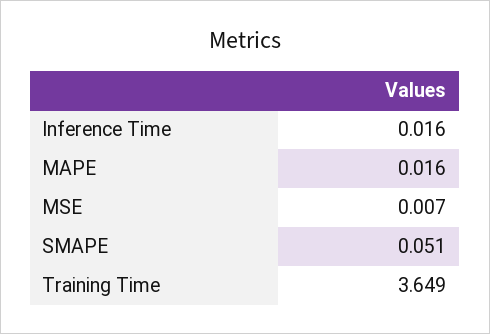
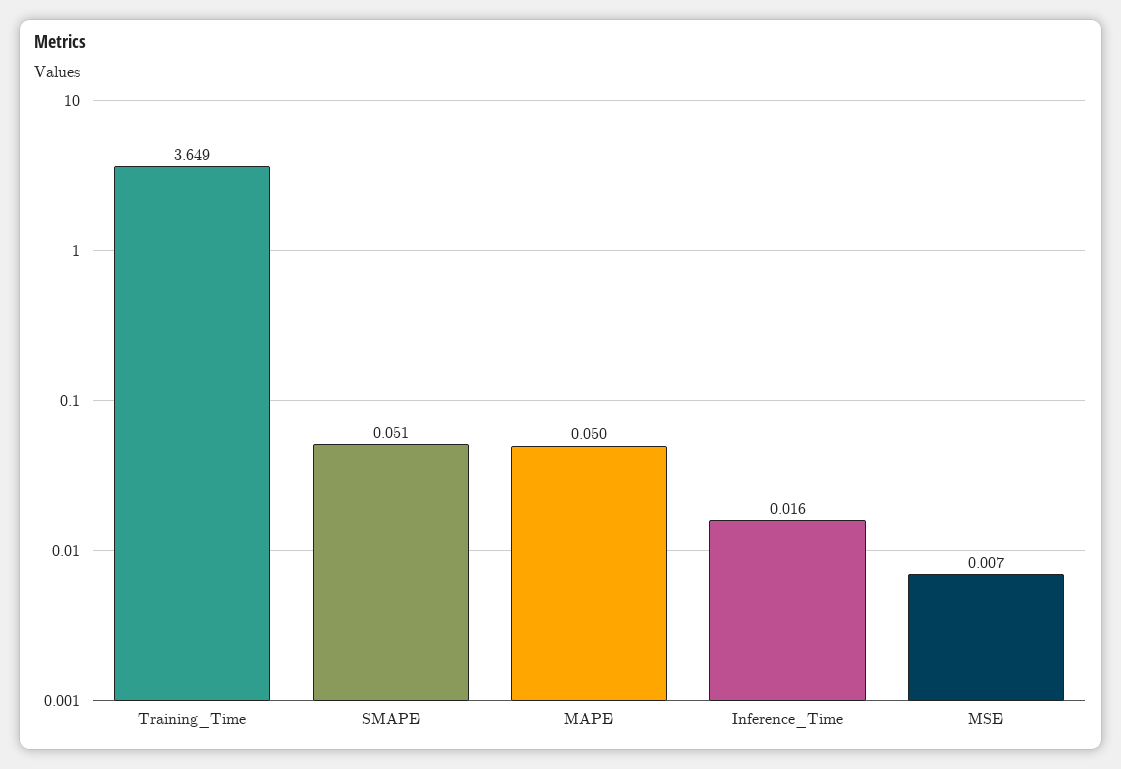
  {
    "Inference Time": 0.016,
-   "MAPE": 0.016,
+   "MAPE": 0.05,
    "MSE": 0.007,
    "SMAPE": 0.051,
    "Training Time": 3.649
  }

